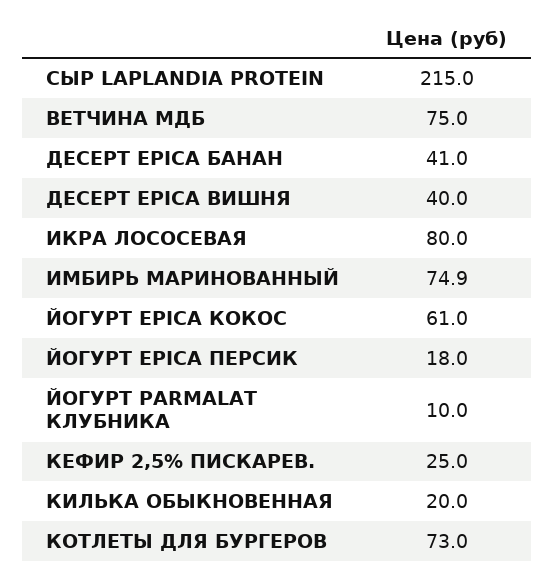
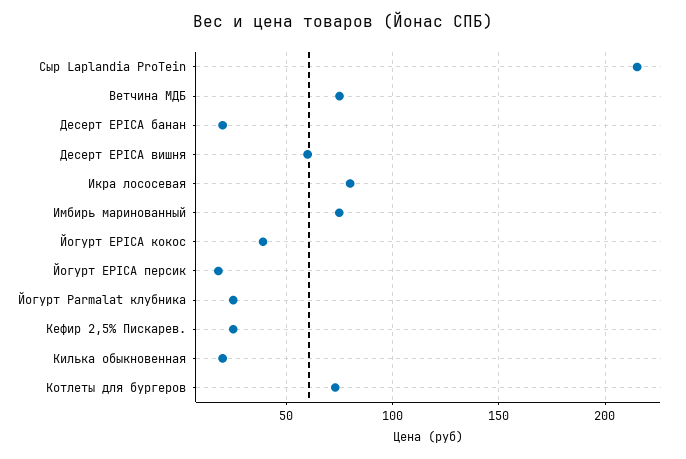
  {
    "СЫР LAPLANDIA PROTEIN": 215,
    "ВЕТЧИНА МДБ": 75,
-   "ДЕСЕРТ EPICA БАНАН": 41,
+   "ДЕСЕРТ EPICA БАНАН": 20,
-   "ДЕСЕРТ EPICA ВИШНЯ": 40,
+   "ДЕСЕРТ EPICA ВИШНЯ": 60,
    "ИКРА ЛОСОСЕВАЯ": 80,
    "ИМБИРЬ МАРИНОВАННЫЙ": 74.9,
-   "ЙОГУРТ EPICA КОКОС": 61,
+   "ЙОГУРТ EPICA КОКОС": 40,
    "ЙОГУРТ EPICA ПЕРСИК": 18,
-   "ЙОГУРТ PARMALAT КЛУБНИКА": 10,
+   "ЙОГУРТ PARMALAT КЛУБНИКА": 25,
    "КЕФИР 2,5% ПИСКАРЕВ.": 25,
    "КИЛЬКА ОБЫКНОВЕННАЯ": 20,
    "КОТЛЕТЫ ДЛЯ БУРГЕРОВ": 73
  }

